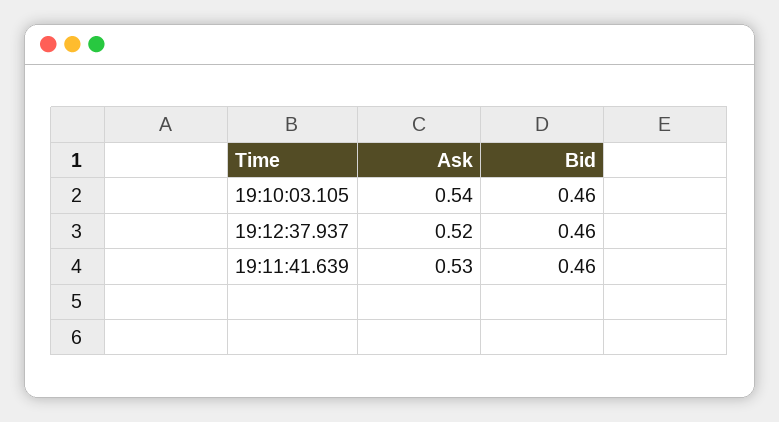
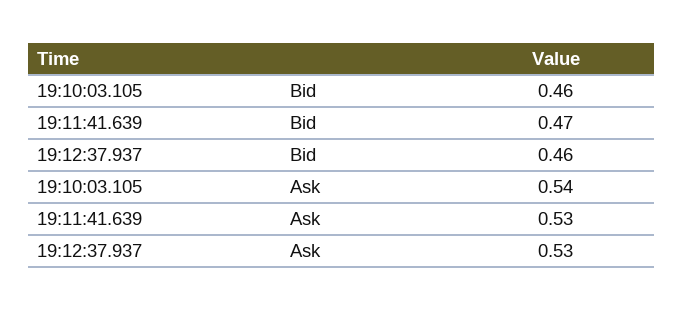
  {
    "Ask": {
      "19:10:03.105": 0.54,
-     "19:12:37.937": 0.52,
+     "19:12:37.937": 0.53,
      "19:11:41.639": 0.53
    },
    "Bid": {
      "19:10:03.105": 0.46,
      "19:12:37.937": 0.46,
-     "19:11:41.639": 0.46
+     "19:11:41.639": 0.47
    }
  }

